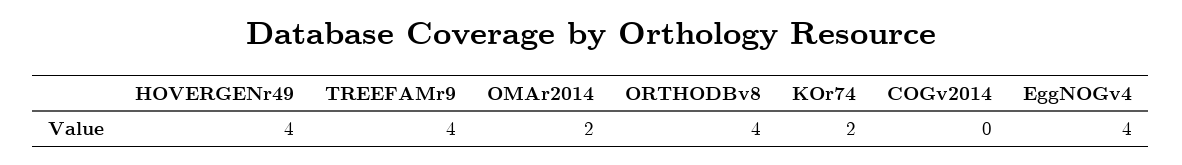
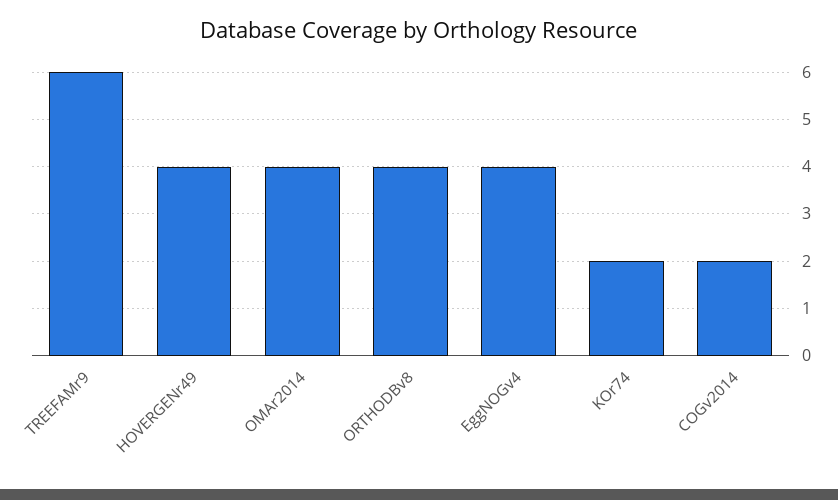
  {
    "HOVERGENr49": 4,
-   "TREEFAMr9": 4,
+   "TREEFAMr9": 6,
-   "OMAr2014": 2,
+   "OMAr2014": 4,
    "ORTHODBv8": 4,
    "KOr74": 2,
-   "COGv2014": 0,
+   "COGv2014": 2,
    "EggNOGv4": 4
  }

